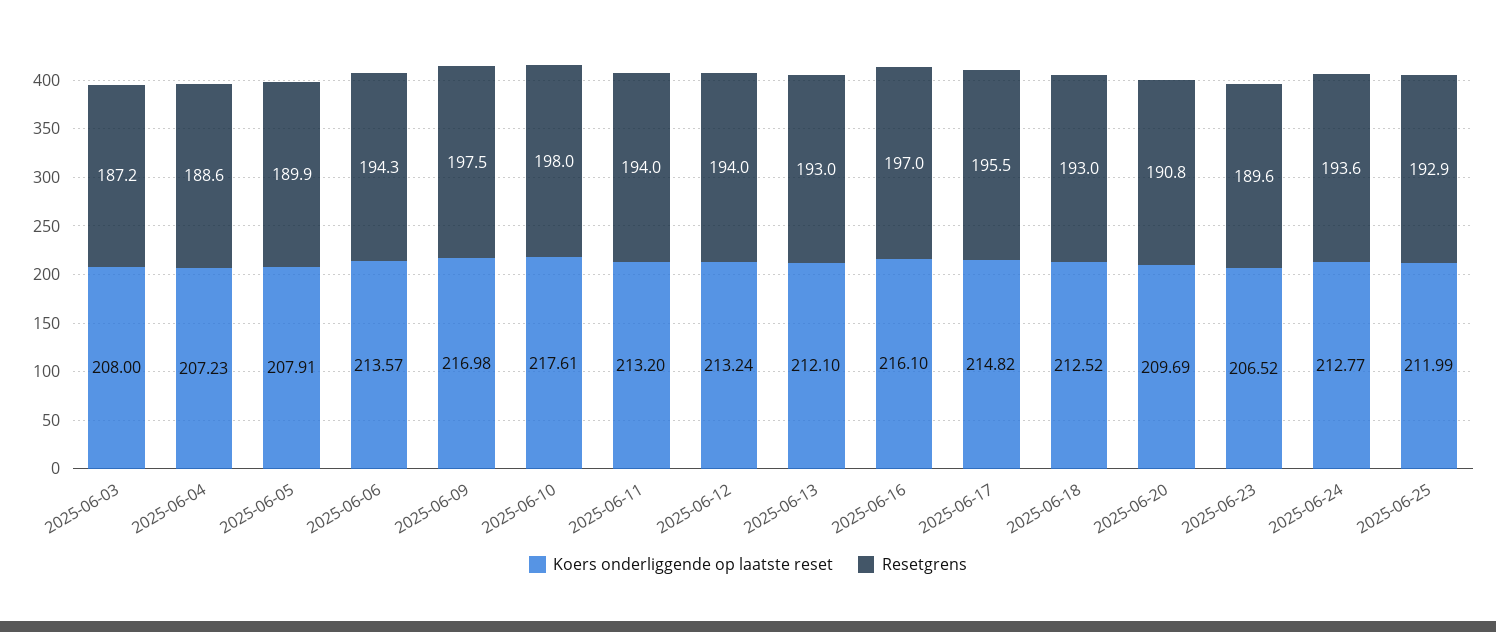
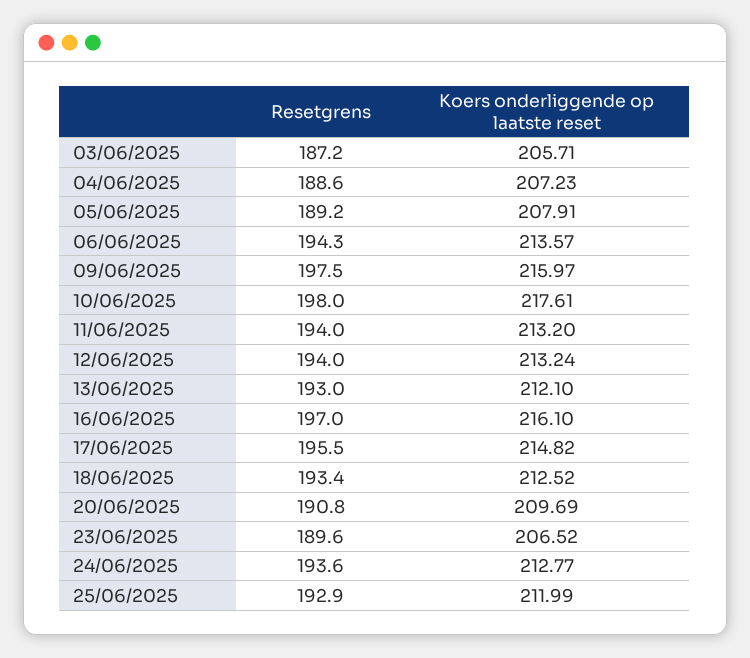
  {
    "Koers onderliggende op laatste reset": {
-     "2025-06-03": 208,
+     "2025-06-03": 205.71,
      "2025-06-04": 207.23,
      "2025-06-05": 207.91,
      "2025-06-06": 213.57,
-     "2025-06-09": 216.98,
+     "2025-06-09": 215.97,
      "2025-06-10": 217.61,
      "2025-06-11": 213.2,
      "2025-06-12": 213.24,
      "2025-06-13": 212.1,
      "2025-06-16": 216.1,
      "2025-06-17": 214.82,
      "2025-06-18": 212.52,
      "2025-06-20": 209.69,
      "2025-06-23": 206.52,
      "2025-06-24": 212.77,
      "2025-06-25": 211.99
    },
    "Resetgrens": {
      "2025-06-03": 187.2,
      "2025-06-04": 188.6,
-     "2025-06-05": 189.9,
+     "2025-06-05": 189.2,
      "2025-06-06": 194.3,
      "2025-06-09": 197.5,
      "2025-06-10": 198,
      "2025-06-11": 194,
      "2025-06-12": 194,
      "2025-06-13": 193,
      "2025-06-16": 197,
      "2025-06-17": 195.5,
-     "2025-06-18": 193,
+     "2025-06-18": 193.4,
      "2025-06-20": 190.8,
      "2025-06-23": 189.6,
      "2025-06-24": 193.6,
      "2025-06-25": 192.9
    }
  }

